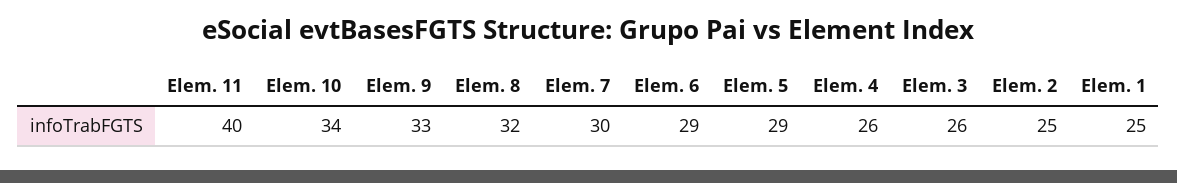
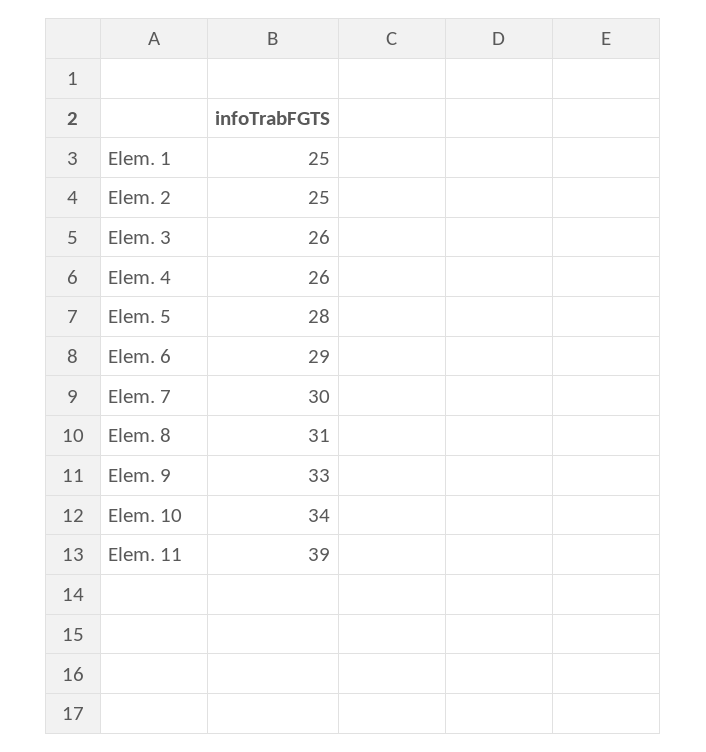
  {
-   "Elem. 11": 40,
+   "Elem. 11": 39,
    "Elem. 10": 34,
    "Elem. 9": 33,
-   "Elem. 8": 32,
+   "Elem. 8": 31,
    "Elem. 7": 30,
    "Elem. 6": 29,
-   "Elem. 5": 29,
+   "Elem. 5": 28,
    "Elem. 4": 26,
    "Elem. 3": 26,
    "Elem. 2": 25,
    "Elem. 1": 25
  }

